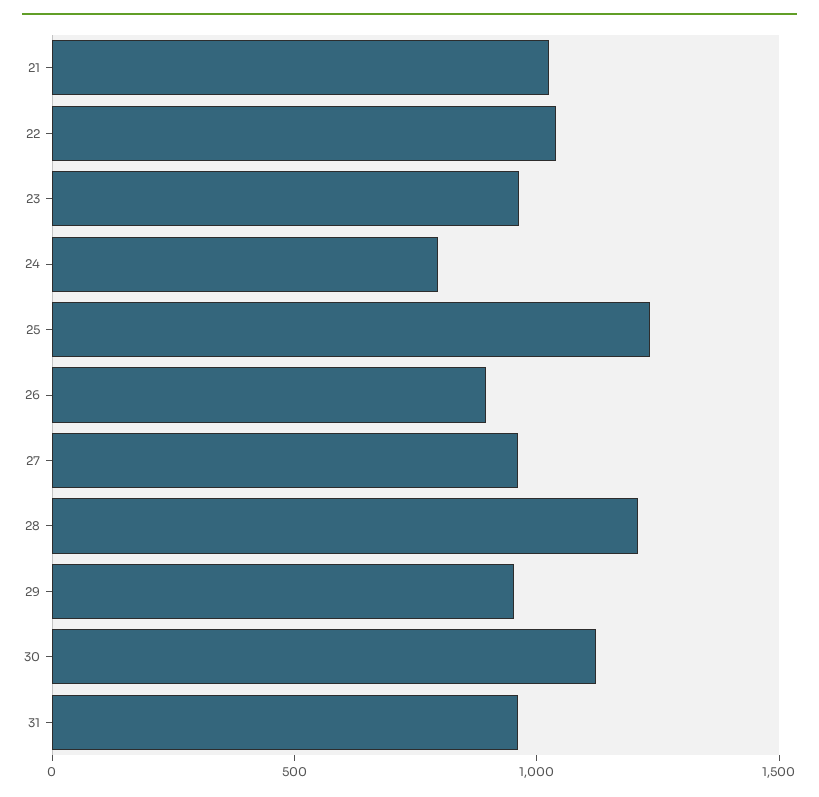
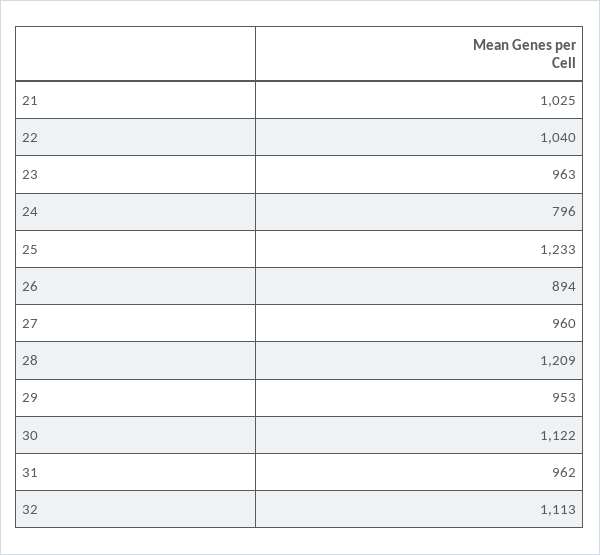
  {
    "21": 1025,
    "22": 1040,
    "23": 963,
    "24": 796,
    "25": 1233,
    "26": 894,
    "27": 960,
    "28": 1209,
    "29": 953,
    "30": 1122,
-   "31": 962
+   "31": 962,
+   "32": 1113
  }

